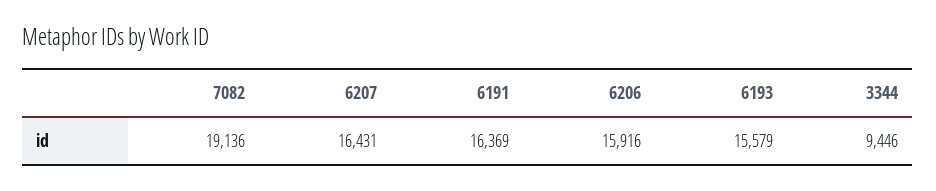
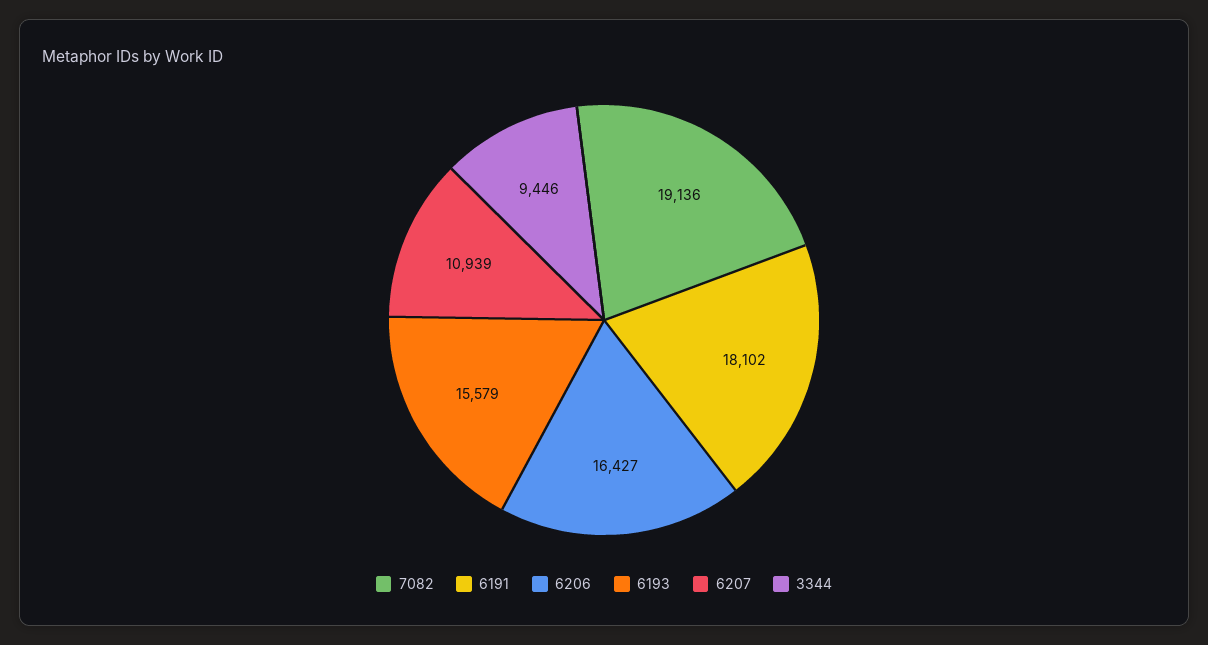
  {
    "7082": 19136,
-   "6207": 16431,
+   "6207": 10939,
-   "6191": 16369,
+   "6191": 18102,
-   "6206": 15916,
+   "6206": 16427,
    "6193": 15579,
    "3344": 9446
  }

